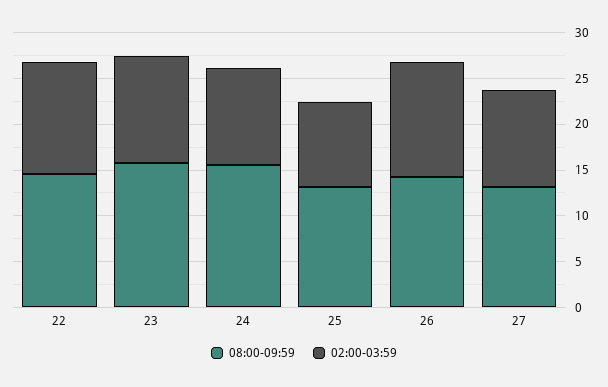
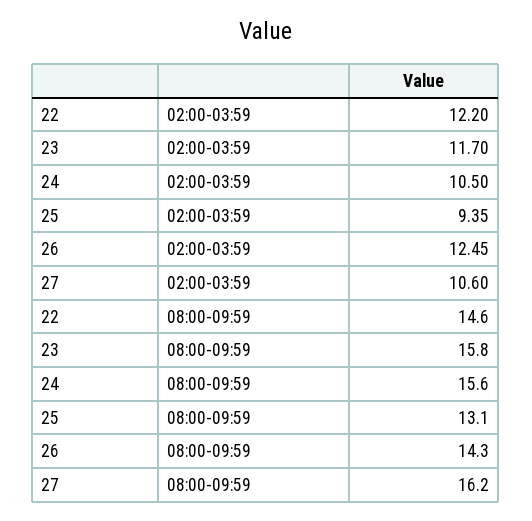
  {
    "08:00-09:59": {
      "22": 14.6,
      "23": 15.8,
      "24": 15.6,
      "25": 13.1,
      "26": 14.3,
-     "27": 13
+     "27": 16.2
    },
    "02:00-03:59": {
      "22": 12.2,
      "23": 11.7,
      "24": 10.5,
      "25": 9.35,
      "26": 12.45,
      "27": 10.6
    }
  }

